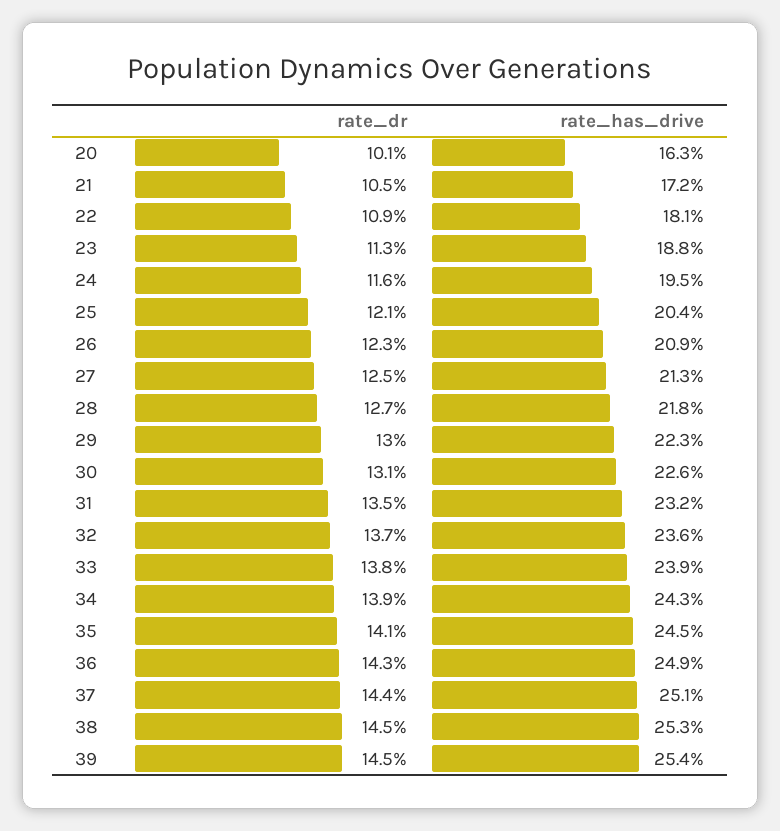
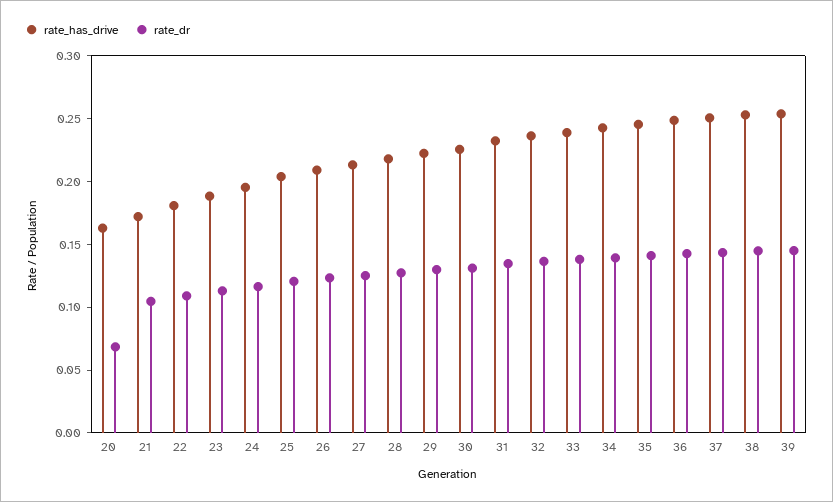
  {
    "rate_dr": {
-     "20": 0.101,
+     "20": 0.07,
      "21": 0.105,
      "22": 0.109,
      "23": 0.113,
      "24": 0.116,
      "25": 0.121,
      "26": 0.123,
      "27": 0.125,
      "28": 0.127,
      "29": 0.13,
      "30": 0.131,
      "31": 0.135,
      "32": 0.137,
      "33": 0.138,
      "34": 0.139,
      "35": 0.141,
      "36": 0.143,
      "37": 0.144,
      "38": 0.145,
      "39": 0.145
    },
    "rate_has_drive": {
      "20": 0.163,
      "21": 0.172,
      "22": 0.181,
      "23": 0.188,
      "24": 0.195,
      "25": 0.204,
      "26": 0.209,
      "27": 0.213,
      "28": 0.218,
      "29": 0.223,
      "30": 0.226,
      "31": 0.232,
      "32": 0.236,
      "33": 0.239,
      "34": 0.243,
      "35": 0.245,
      "36": 0.249,
      "37": 0.251,
      "38": 0.253,
      "39": 0.254
    }
  }

